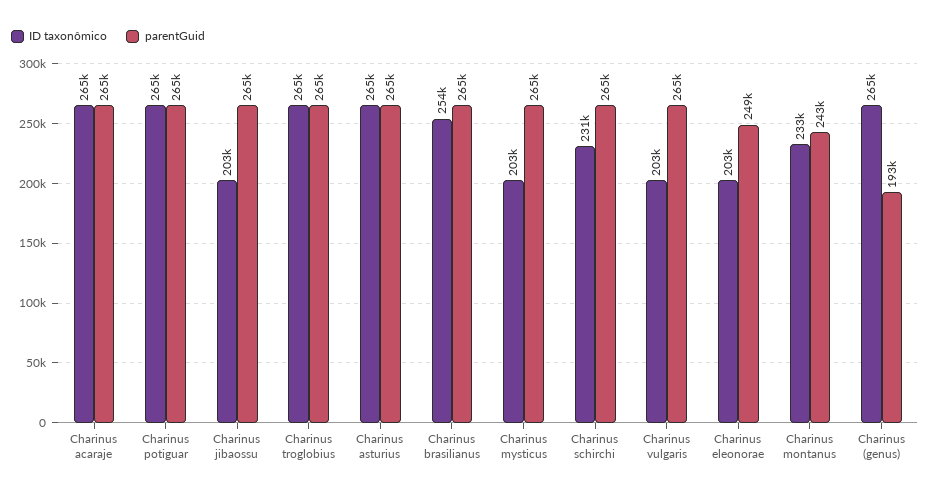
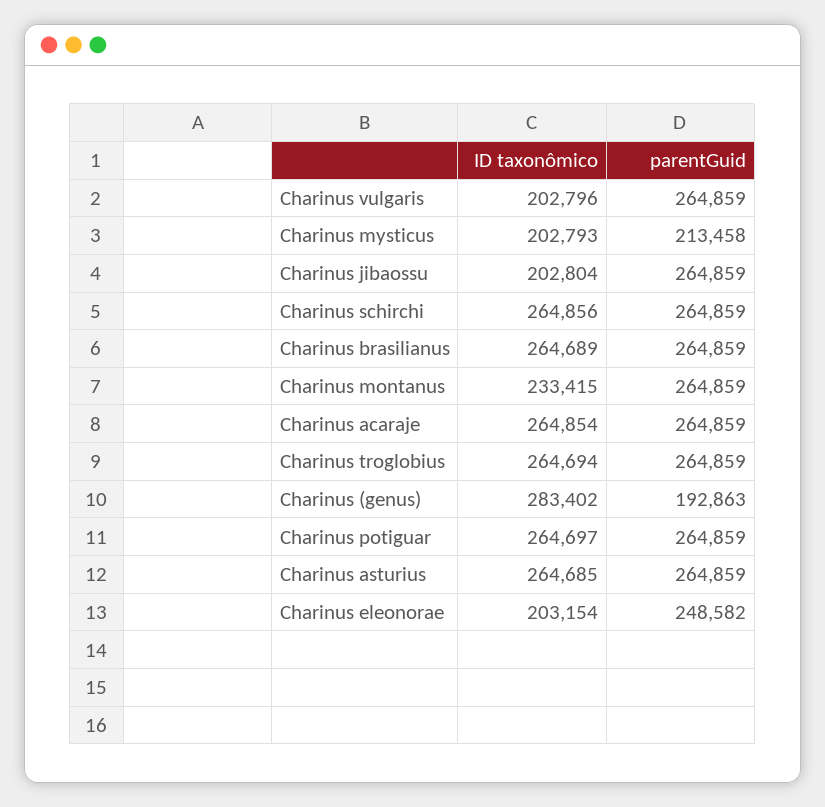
  {
    "ID taxonômico": {
      "Charinus acaraje": 264854,
      "Charinus potiguar": 264697,
      "Charinus jibaossu": 202804,
      "Charinus troglobius": 264694,
      "Charinus asturius": 264685,
-     "Charinus brasilianus": 254000,
+     "Charinus brasilianus": 264689,
      "Charinus mysticus": 202793,
-     "Charinus schirchi": 231000,
+     "Charinus schirchi": 264856,
      "Charinus vulgaris": 202796,
      "Charinus eleonorae": 203154,
      "Charinus montanus": 233415,
-     "Charinus (genus)": 265000
+     "Charinus (genus)": 283402
    },
    "parentGuid": {
      "Charinus acaraje": 264859,
      "Charinus potiguar": 264859,
      "Charinus jibaossu": 264859,
      "Charinus troglobius": 264859,
      "Charinus asturius": 264859,
      "Charinus brasilianus": 264859,
-     "Charinus mysticus": 265000,
+     "Charinus mysticus": 213458,
      "Charinus schirchi": 264859,
      "Charinus vulgaris": 264859,
      "Charinus eleonorae": 248582,
-     "Charinus montanus": 243000,
+     "Charinus montanus": 264859,
      "Charinus (genus)": 192863
    }
  }

